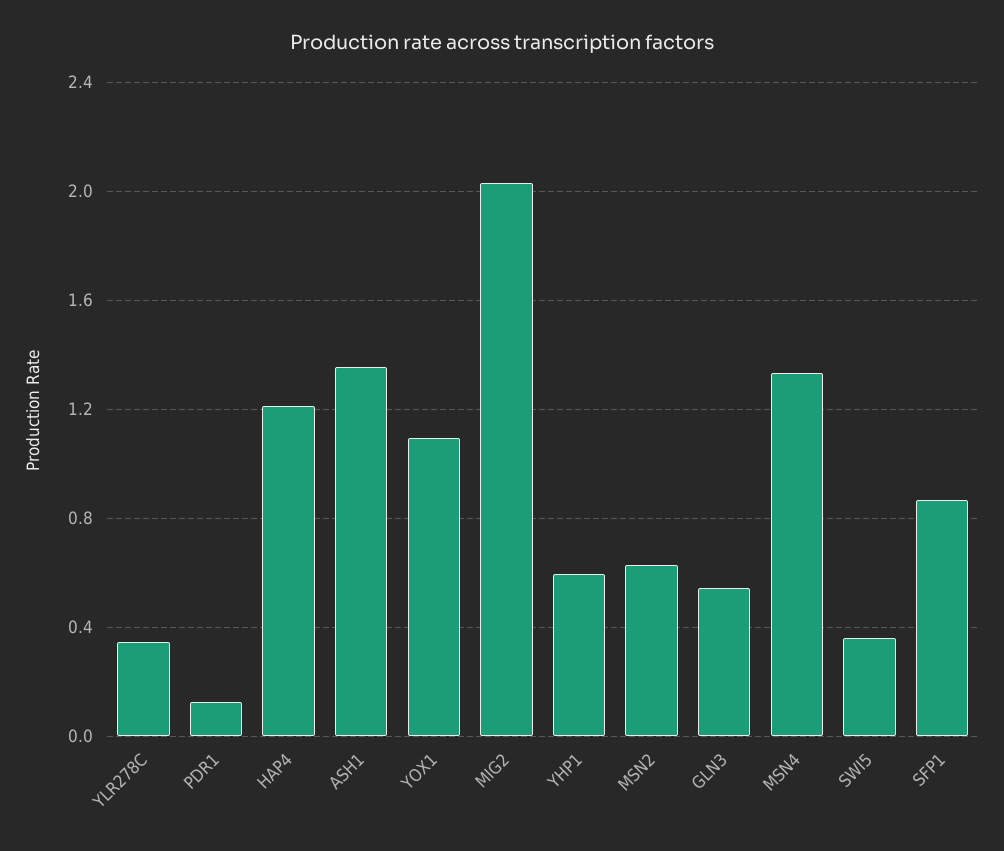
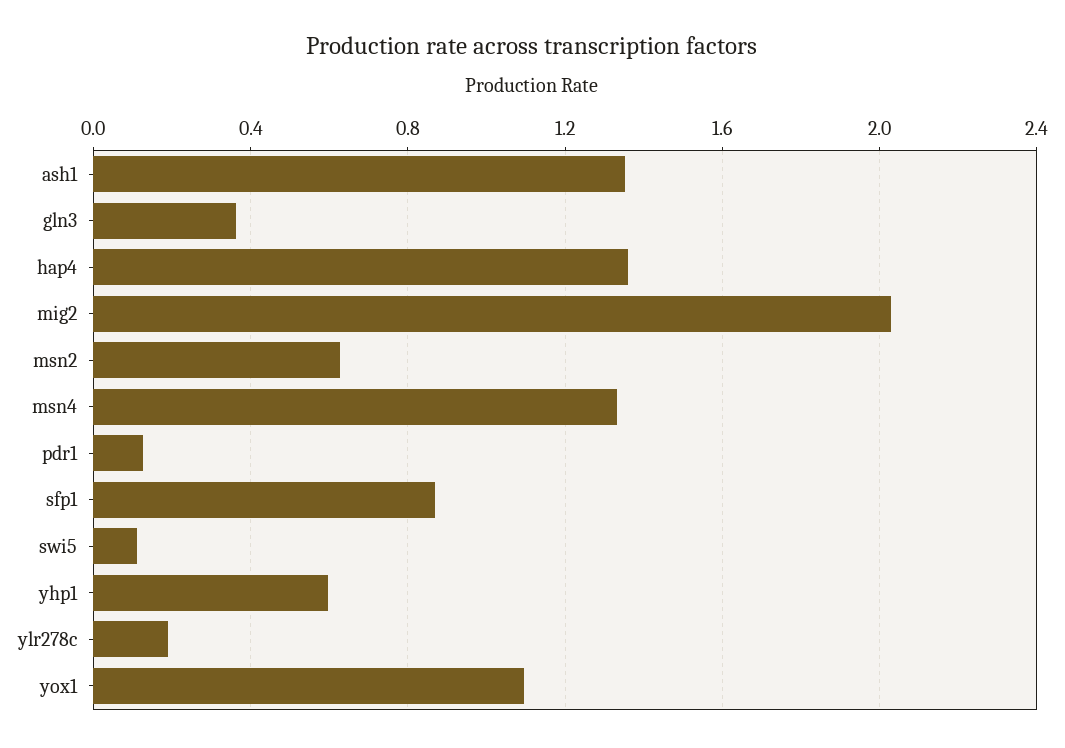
  {
-   "YLR278C": 0.35,
+   "YLR278C": 0.2,
    "PDR1": 0.15,
-   "HAP4": 1.2,
+   "HAP4": 1.35,
    "ASH1": 1.35,
    "YOX1": 1.1,
    "MIG2": 2.05,
    "YHP1": 0.6,
    "MSN2": 0.65,
-   "GLN3": 0.55,
+   "GLN3": 0.35,
    "MSN4": 1.35,
-   "SWI5": 0.35,
+   "SWI5": 0.1,
    "SFP1": 0.85
  }

